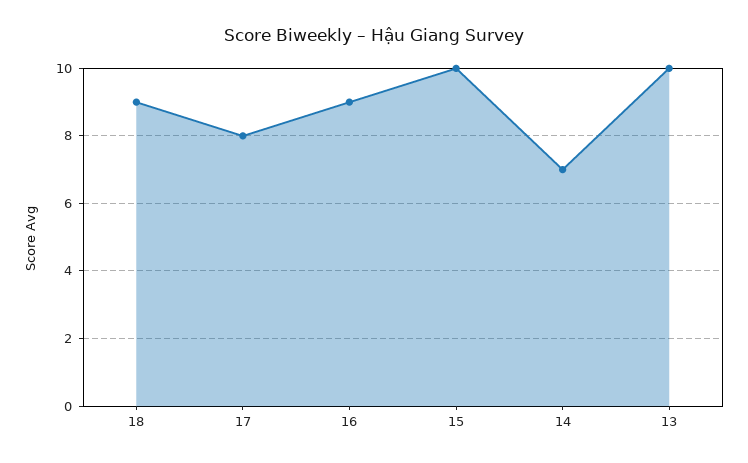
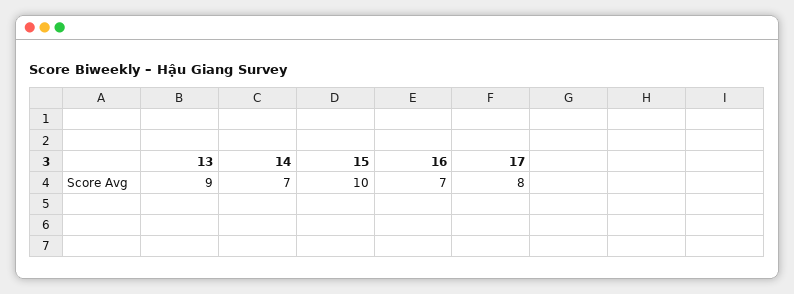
  {
-   "18": 9,
    "17": 8,
-   "16": 9,
+   "16": 7,
    "15": 10,
    "14": 7,
-   "13": 10
+   "13": 9
  }

